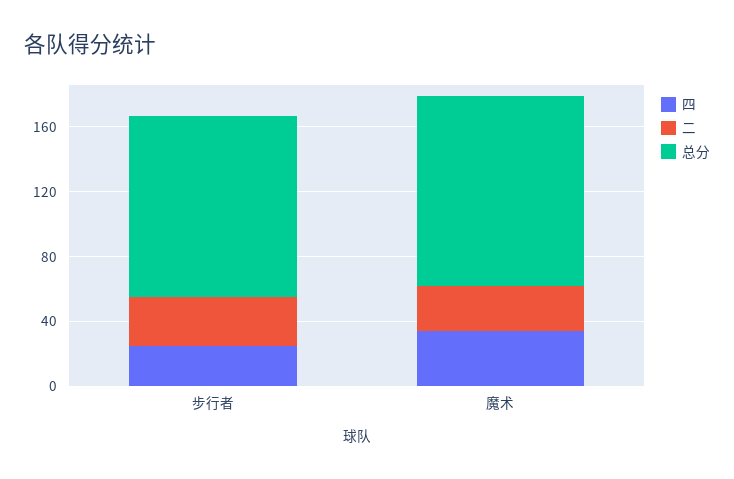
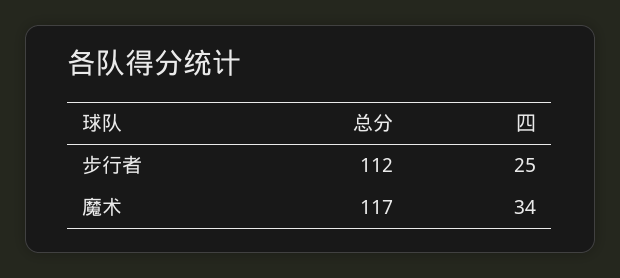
  {
    "四": {
      "步行者": 25,
      "魔术": 34
    },
-   "二": {
-     "步行者": 30,
-     "魔术": 30
-   },
    "总分": {
      "步行者": 112,
      "魔术": 117
    }
  }

